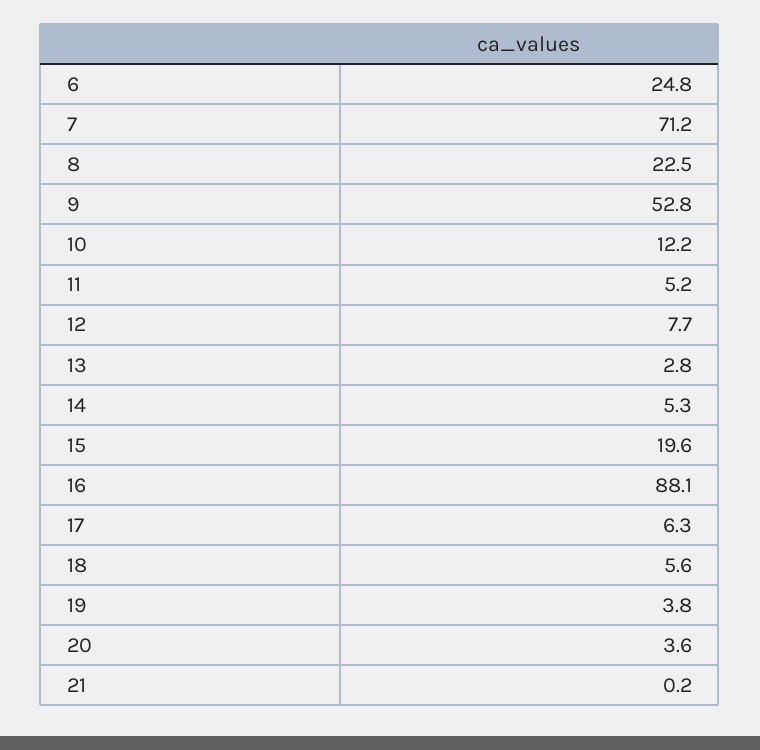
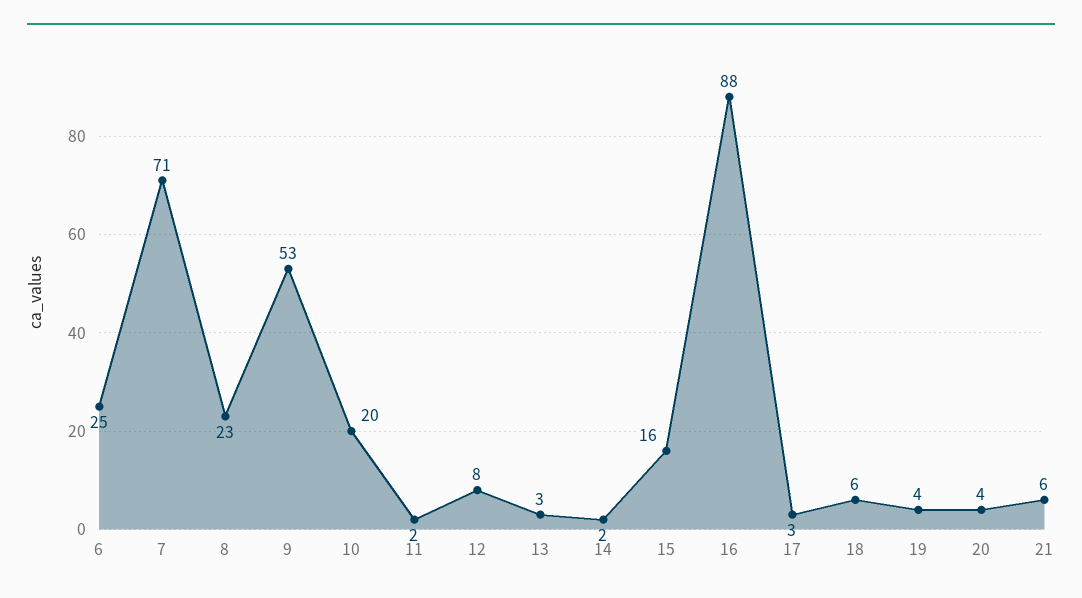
  {
    "6": 24.8,
    "7": 71.2,
    "8": 22.5,
    "9": 52.8,
-   "10": 12.2,
+   "10": 20,
-   "11": 5.2,
+   "11": 2,
    "12": 7.7,
    "13": 2.8,
-   "14": 5.3,
+   "14": 2,
-   "15": 19.6,
+   "15": 16,
    "16": 88.1,
-   "17": 6.3,
+   "17": 3,
    "18": 5.6,
    "19": 3.8,
    "20": 3.6,
-   "21": 0.2
+   "21": 6
  }

